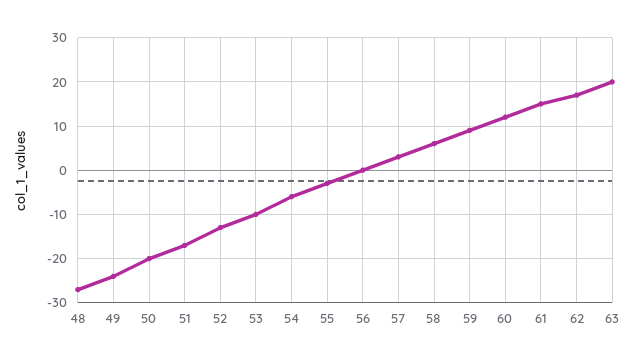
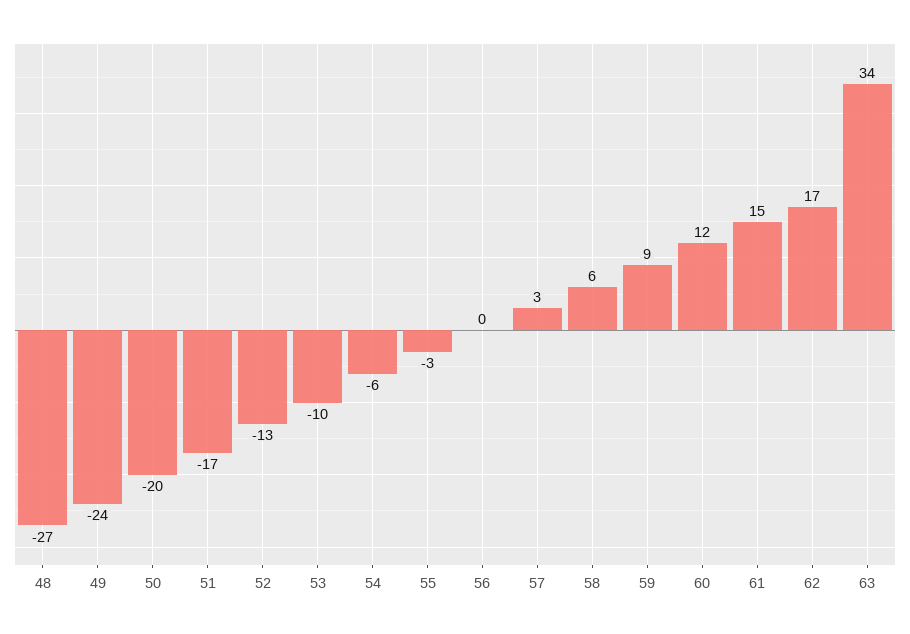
  {
    "48": -27,
    "49": -24,
    "50": -20,
    "51": -17,
    "52": -13,
    "53": -10,
    "54": -6,
    "55": -3,
    "56": 0,
    "57": 3,
    "58": 6,
    "59": 9,
    "60": 12,
    "61": 15,
    "62": 17,
-   "63": 20
+   "63": 34
  }

